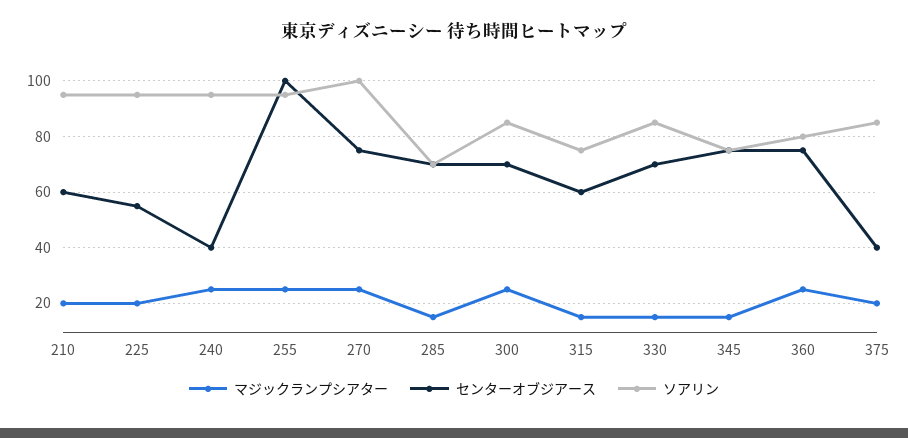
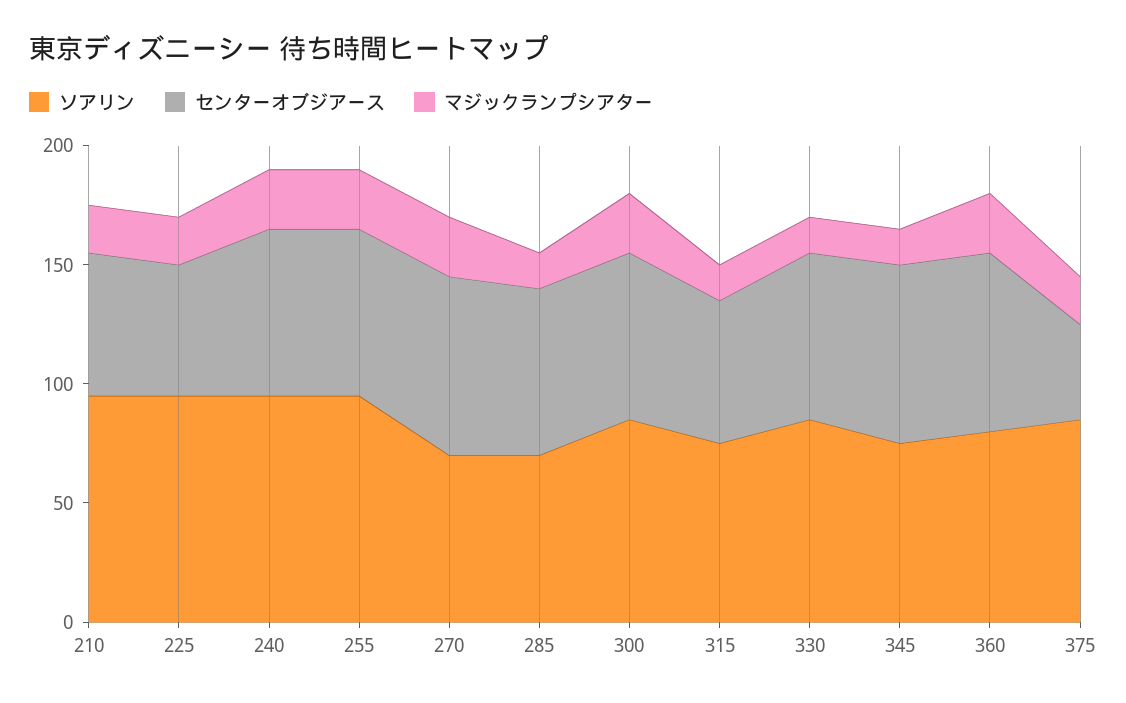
  {
    "マジックランプシアター": {
      "210": 20,
      "225": 20,
      "240": 25,
      "255": 25,
      "270": 25,
      "285": 15,
      "300": 25,
      "315": 15,
      "330": 15,
      "345": 15,
      "360": 25,
      "375": 20
    },
    "センターオブジアース": {
      "210": 60,
      "225": 55,
-     "240": 40,
+     "240": 70,
-     "255": 100,
+     "255": 70,
      "270": 75,
      "285": 70,
      "300": 70,
      "315": 60,
      "330": 70,
      "345": 75,
      "360": 75,
      "375": 40
    },
    "ソアリン": {
      "210": 95,
      "225": 95,
      "240": 95,
      "255": 95,
-     "270": 100,
+     "270": 70,
      "285": 70,
      "300": 85,
      "315": 75,
      "330": 85,
      "345": 75,
      "360": 80,
      "375": 85
    }
  }

